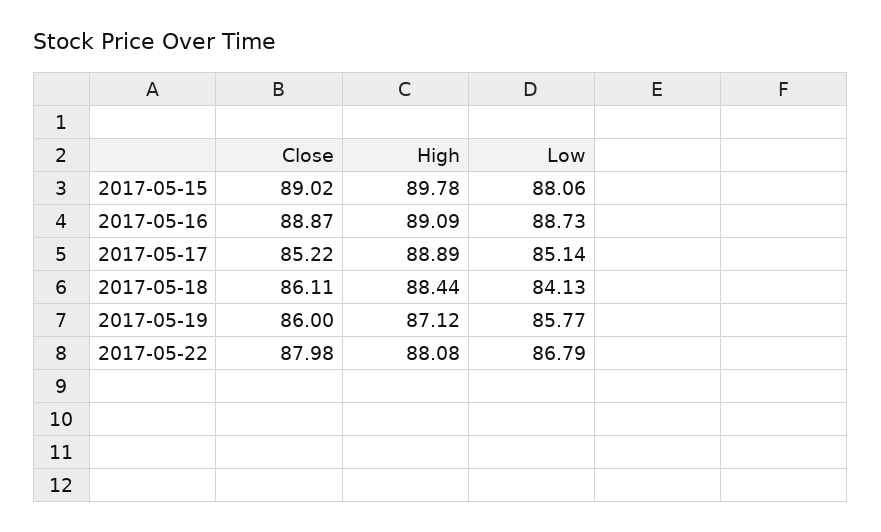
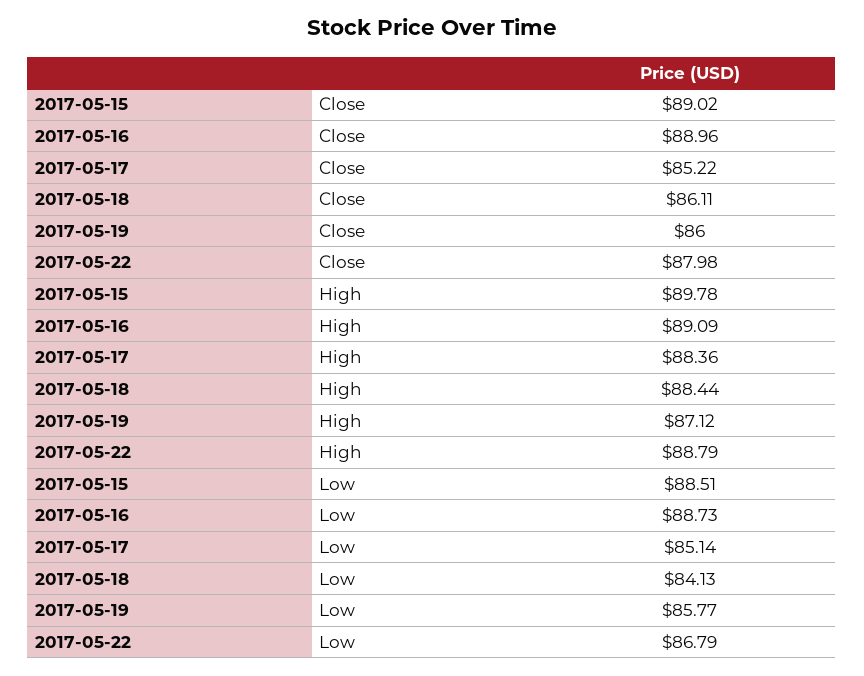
  {
    "Close": {
      "2017-05-15": 89.02,
-     "2017-05-16": 88.87,
+     "2017-05-16": 88.96,
      "2017-05-17": 85.22,
      "2017-05-18": 86.11,
      "2017-05-19": 86,
      "2017-05-22": 87.98
    },
    "High": {
      "2017-05-15": 89.78,
      "2017-05-16": 89.09,
-     "2017-05-17": 88.89,
+     "2017-05-17": 88.36,
      "2017-05-18": 88.44,
      "2017-05-19": 87.12,
-     "2017-05-22": 88.08
+     "2017-05-22": 88.79
    },
    "Low": {
-     "2017-05-15": 88.06,
+     "2017-05-15": 88.51,
      "2017-05-16": 88.73,
      "2017-05-17": 85.14,
      "2017-05-18": 84.13,
      "2017-05-19": 85.77,
      "2017-05-22": 86.79
    }
  }

